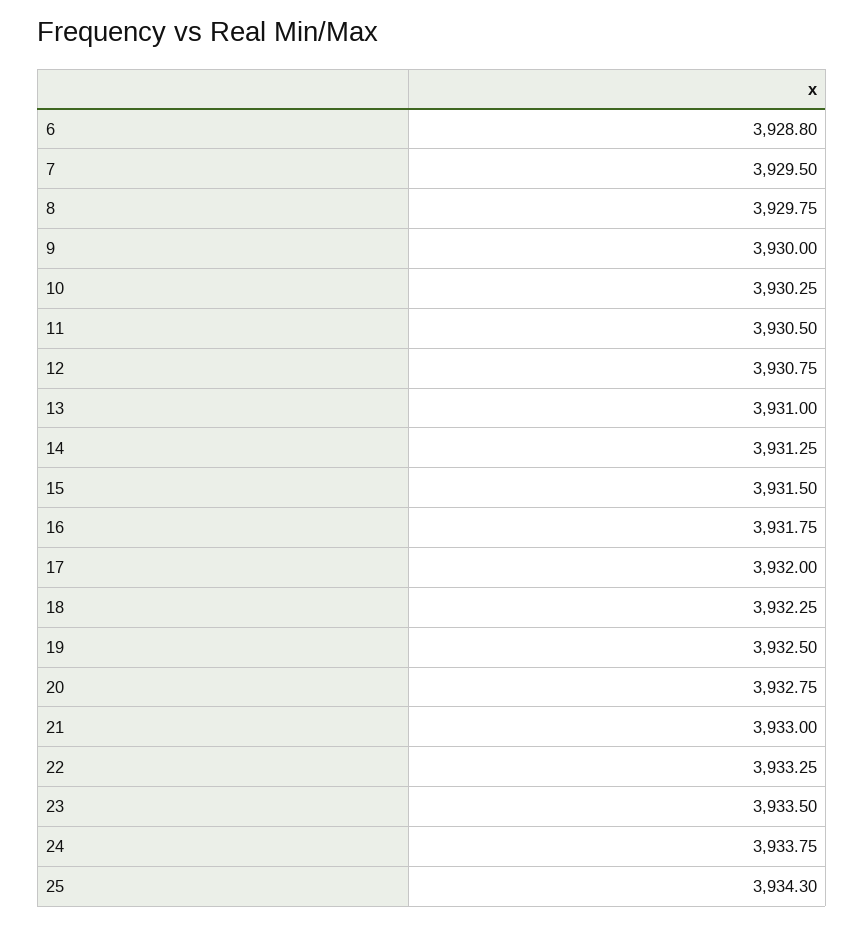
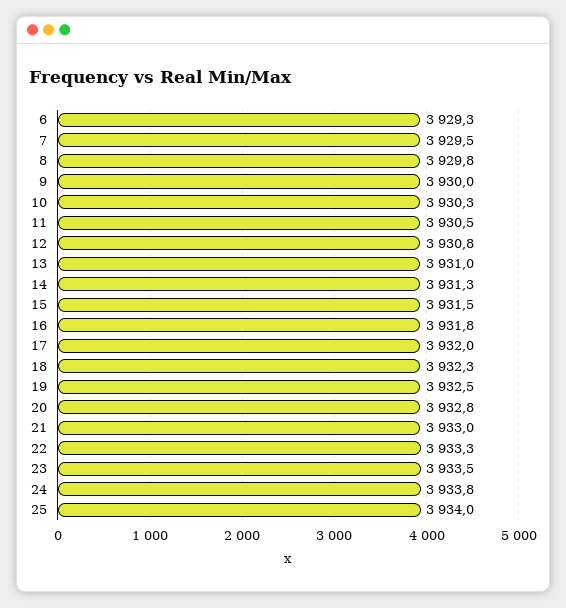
  {
-   "6": 3928.8,
+   "6": 3929.3,
    "7": 3929.5,
    "8": 3929.75,
    "9": 3930,
    "10": 3930.25,
    "11": 3930.5,
    "12": 3930.75,
    "13": 3931,
    "14": 3931.25,
    "15": 3931.5,
    "16": 3931.75,
    "17": 3932,
    "18": 3932.25,
    "19": 3932.5,
    "20": 3932.75,
    "21": 3933,
    "22": 3933.25,
    "23": 3933.5,
    "24": 3933.75,
-   "25": 3934.3
+   "25": 3934
  }

